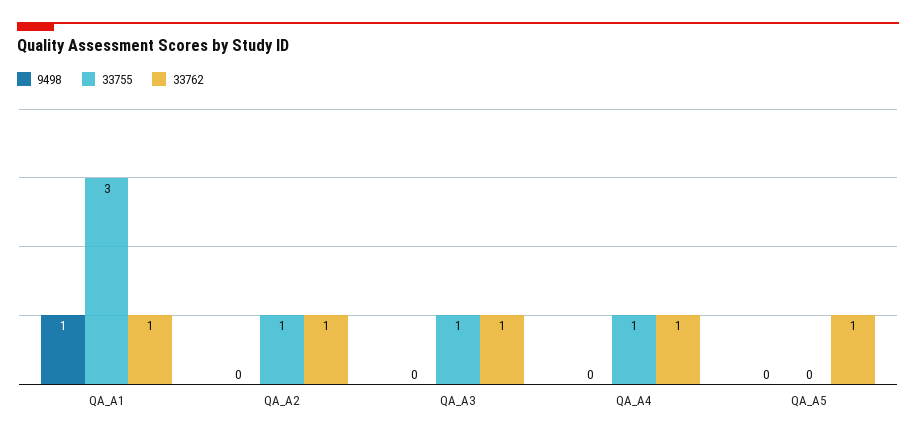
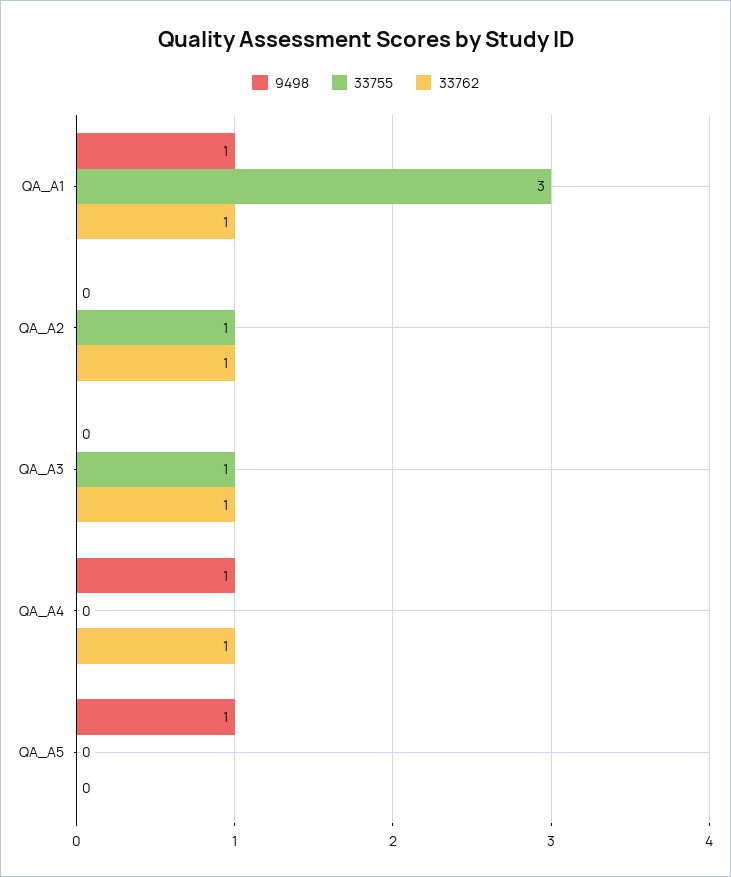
  {
    "9498": {
      "QA_A1": 1,
      "QA_A2": 0,
      "QA_A3": 0,
-     "QA_A4": 0,
+     "QA_A4": 1,
-     "QA_A5": 0
+     "QA_A5": 1
    },
    "33755": {
      "QA_A1": 3,
      "QA_A2": 1,
      "QA_A3": 1,
-     "QA_A4": 1,
+     "QA_A4": 0,
      "QA_A5": 0
    },
    "33762": {
      "QA_A1": 1,
      "QA_A2": 1,
      "QA_A3": 1,
      "QA_A4": 1,
-     "QA_A5": 1
+     "QA_A5": 0
    }
  }

